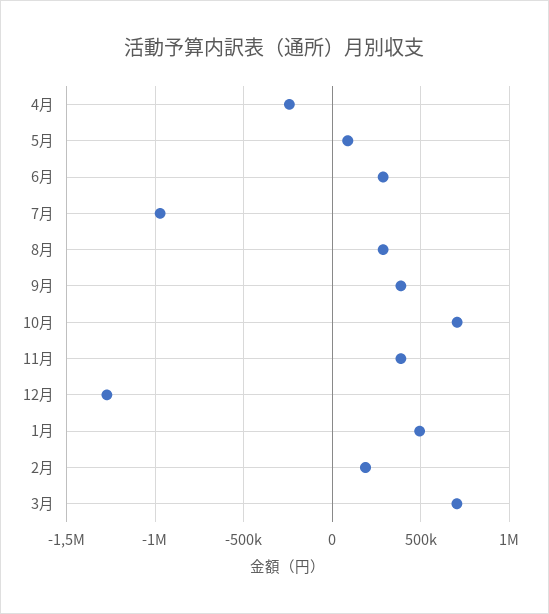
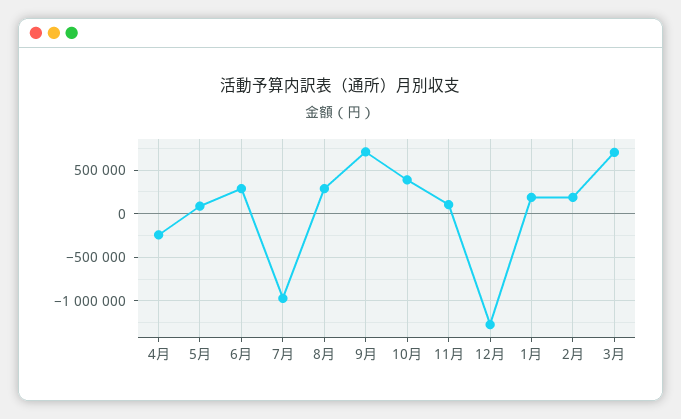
  {
    "4月": -250000,
    "5月": 100000,
    "6月": 300000,
    "7月": -950000,
    "8月": 300000,
-   "9月": 400000,
+   "9月": 700000,
-   "10月": 700000,
+   "10月": 400000,
-   "11月": 400000,
+   "11月": 100000,
    "12月": -1250000,
-   "1月": 500000,
+   "1月": 200000,
    "2月": 200000,
    "3月": 700000
  }

